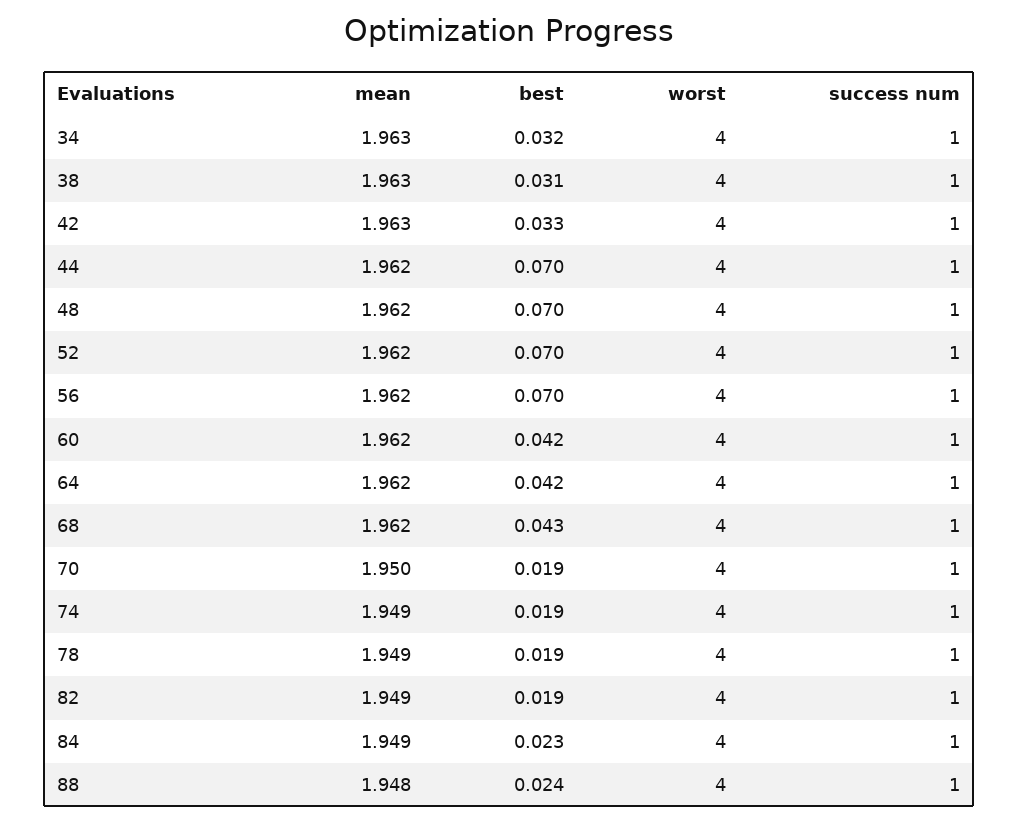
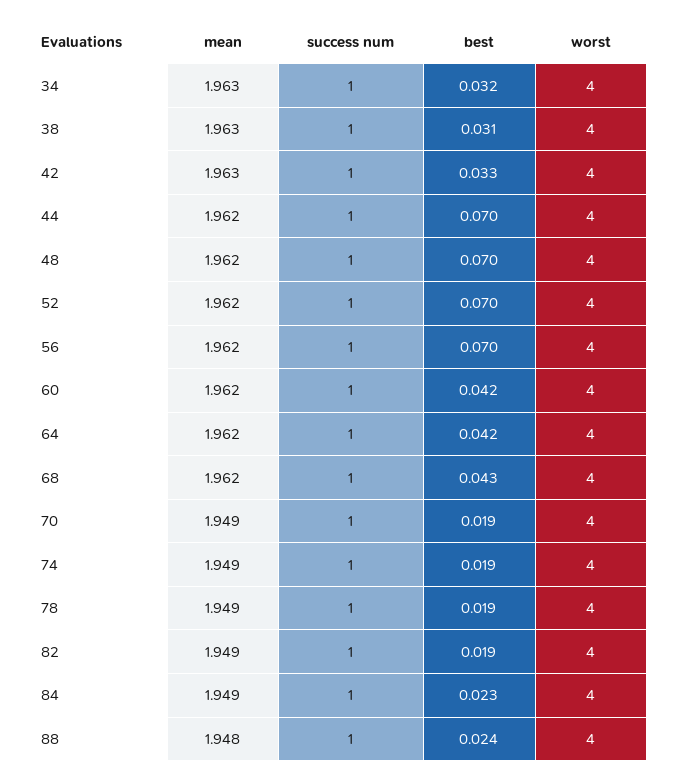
  {
    "mean": {
      "34": 1.963,
      "38": 1.963,
      "42": 1.963,
      "44": 1.962,
      "48": 1.962,
      "52": 1.962,
      "56": 1.962,
      "60": 1.962,
      "64": 1.962,
      "68": 1.962,
-     "70": 1.95,
+     "70": 1.949,
      "74": 1.949,
      "78": 1.949,
      "82": 1.949,
      "84": 1.949,
      "88": 1.948
    },
    "best": {
      "34": 0.032,
      "38": 0.031,
      "42": 0.033,
      "44": 0.07,
      "48": 0.07,
      "52": 0.07,
      "56": 0.07,
      "60": 0.042,
      "64": 0.042,
      "68": 0.043,
      "70": 0.019,
      "74": 0.019,
      "78": 0.019,
      "82": 0.019,
      "84": 0.023,
      "88": 0.024
    },
    "worst": {
      "34": 4,
      "38": 4,
      "42": 4,
      "44": 4,
      "48": 4,
      "52": 4,
      "56": 4,
      "60": 4,
      "64": 4,
      "68": 4,
      "70": 4,
      "74": 4,
      "78": 4,
      "82": 4,
      "84": 4,
      "88": 4
    },
    "success num": {
      "34": 1,
      "38": 1,
      "42": 1,
      "44": 1,
      "48": 1,
      "52": 1,
      "56": 1,
      "60": 1,
      "64": 1,
      "68": 1,
      "70": 1,
      "74": 1,
      "78": 1,
      "82": 1,
      "84": 1,
      "88": 1
    }
  }

